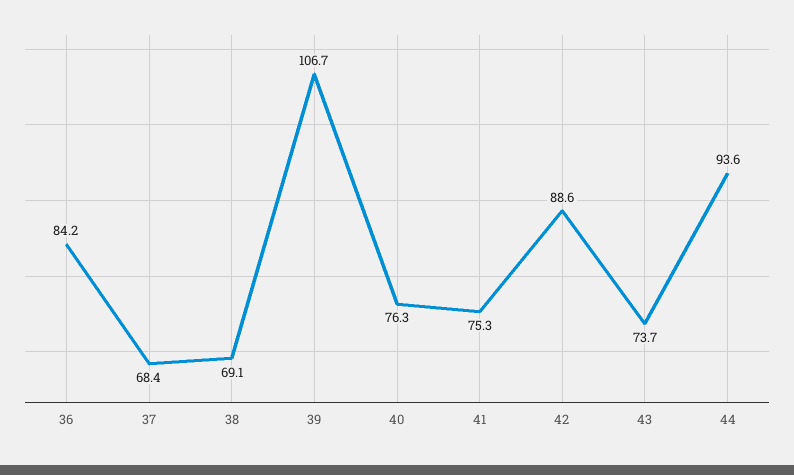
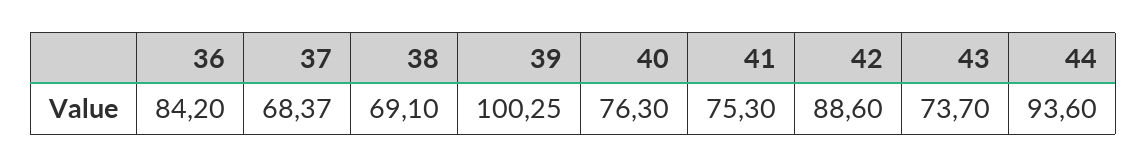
  {
    "36": 84.2,
    "37": 68.37,
    "38": 69.1,
-   "39": 106.7,
+   "39": 100.25,
    "40": 76.3,
    "41": 75.3,
    "42": 88.6,
    "43": 73.7,
    "44": 93.6
  }

